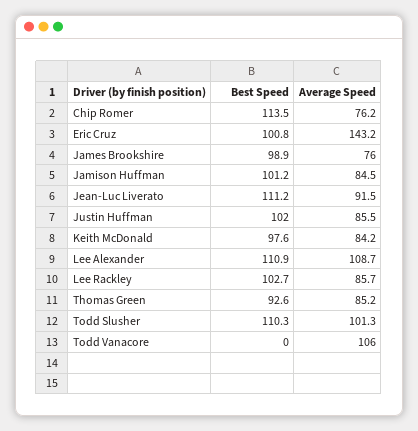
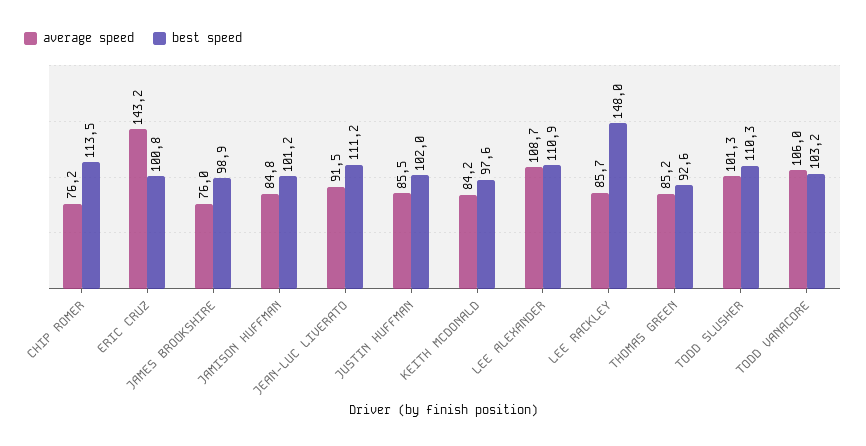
  {
    "Best Speed": {
      "Chip Romer": 113.5,
      "Eric Cruz": 100.8,
      "James Brookshire": 98.9,
      "Jamison Huffman": 101.2,
      "Jean-Luc Liverato": 111.2,
      "Justin Huffman": 102,
      "Keith McDonald": 97.6,
      "Lee Alexander": 110.9,
-     "Lee Rackley": 102.7,
+     "Lee Rackley": 148,
      "Thomas Green": 92.6,
      "Todd Slusher": 110.3,
-     "Todd Vanacore": 0
+     "Todd Vanacore": 103.2
    },
    "Average Speed": {
      "Chip Romer": 76.2,
      "Eric Cruz": 143.2,
      "James Brookshire": 76,
-     "Jamison Huffman": 84.5,
+     "Jamison Huffman": 84.8,
      "Jean-Luc Liverato": 91.5,
      "Justin Huffman": 85.5,
      "Keith McDonald": 84.2,
      "Lee Alexander": 108.7,
      "Lee Rackley": 85.7,
      "Thomas Green": 85.2,
      "Todd Slusher": 101.3,
      "Todd Vanacore": 106
    }
  }

